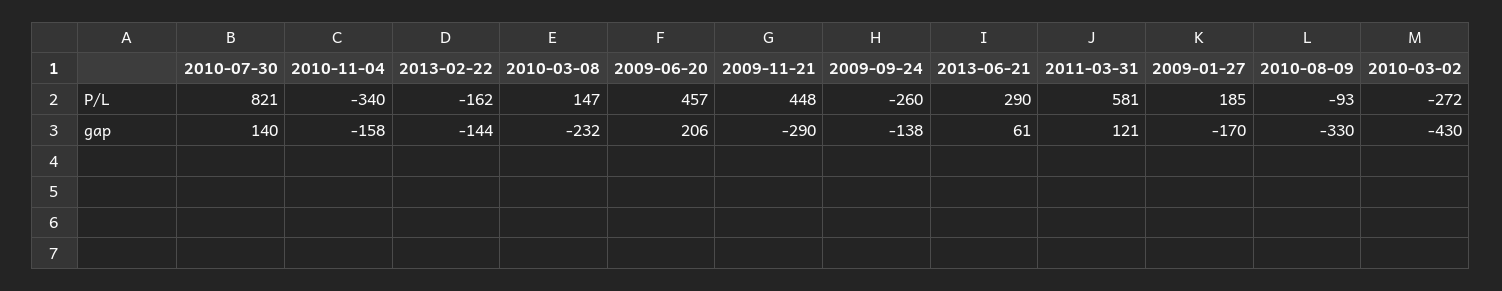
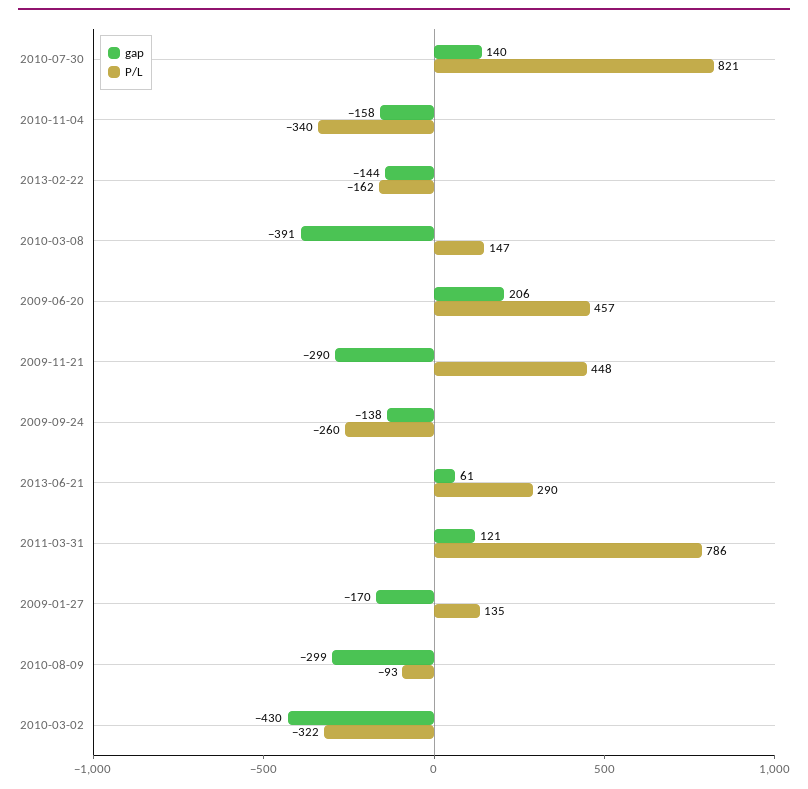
  {
    "P/L": {
      "2010-07-30": 821,
      "2010-11-04": -340,
      "2013-02-22": -162,
      "2010-03-08": 147,
      "2009-06-20": 457,
      "2009-11-21": 448,
      "2009-09-24": -260,
      "2013-06-21": 290,
-     "2011-03-31": 581,
+     "2011-03-31": 786,
-     "2009-01-27": 185,
+     "2009-01-27": 135,
      "2010-08-09": -93,
-     "2010-03-02": -272
+     "2010-03-02": -322
    },
    "gap": {
      "2010-07-30": 140,
      "2010-11-04": -158,
      "2013-02-22": -144,
-     "2010-03-08": -232,
+     "2010-03-08": -391,
      "2009-06-20": 206,
      "2009-11-21": -290,
      "2009-09-24": -138,
      "2013-06-21": 61,
      "2011-03-31": 121,
      "2009-01-27": -170,
-     "2010-08-09": -330,
+     "2010-08-09": -299,
      "2010-03-02": -430
    }
  }

